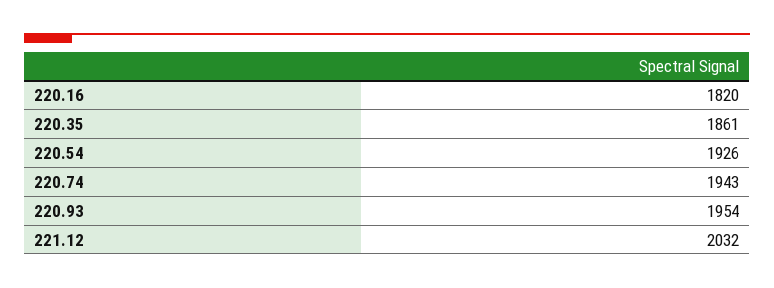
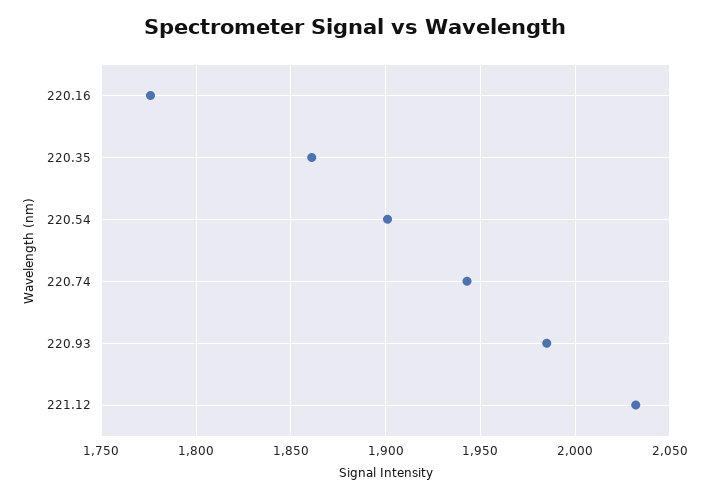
  {
-   "220.16": 1820,
+   "220.16": 1775,
    "220.35": 1861,
-   "220.54": 1926,
+   "220.54": 1900,
    "220.74": 1943,
-   "220.93": 1954,
+   "220.93": 1985,
    "221.12": 2032
  }

